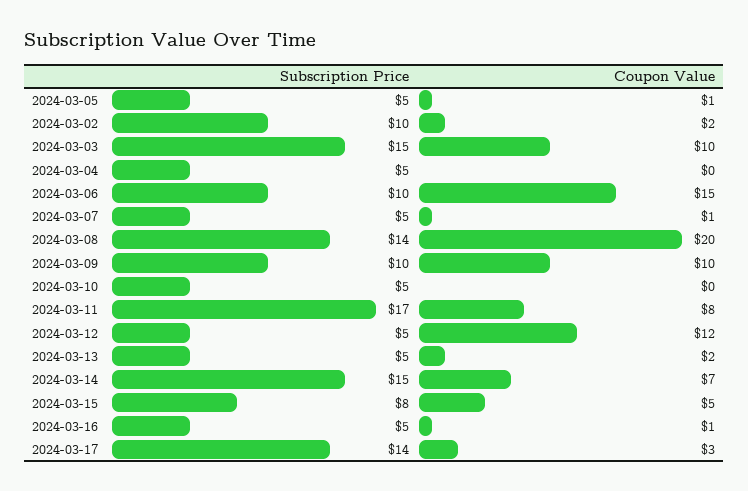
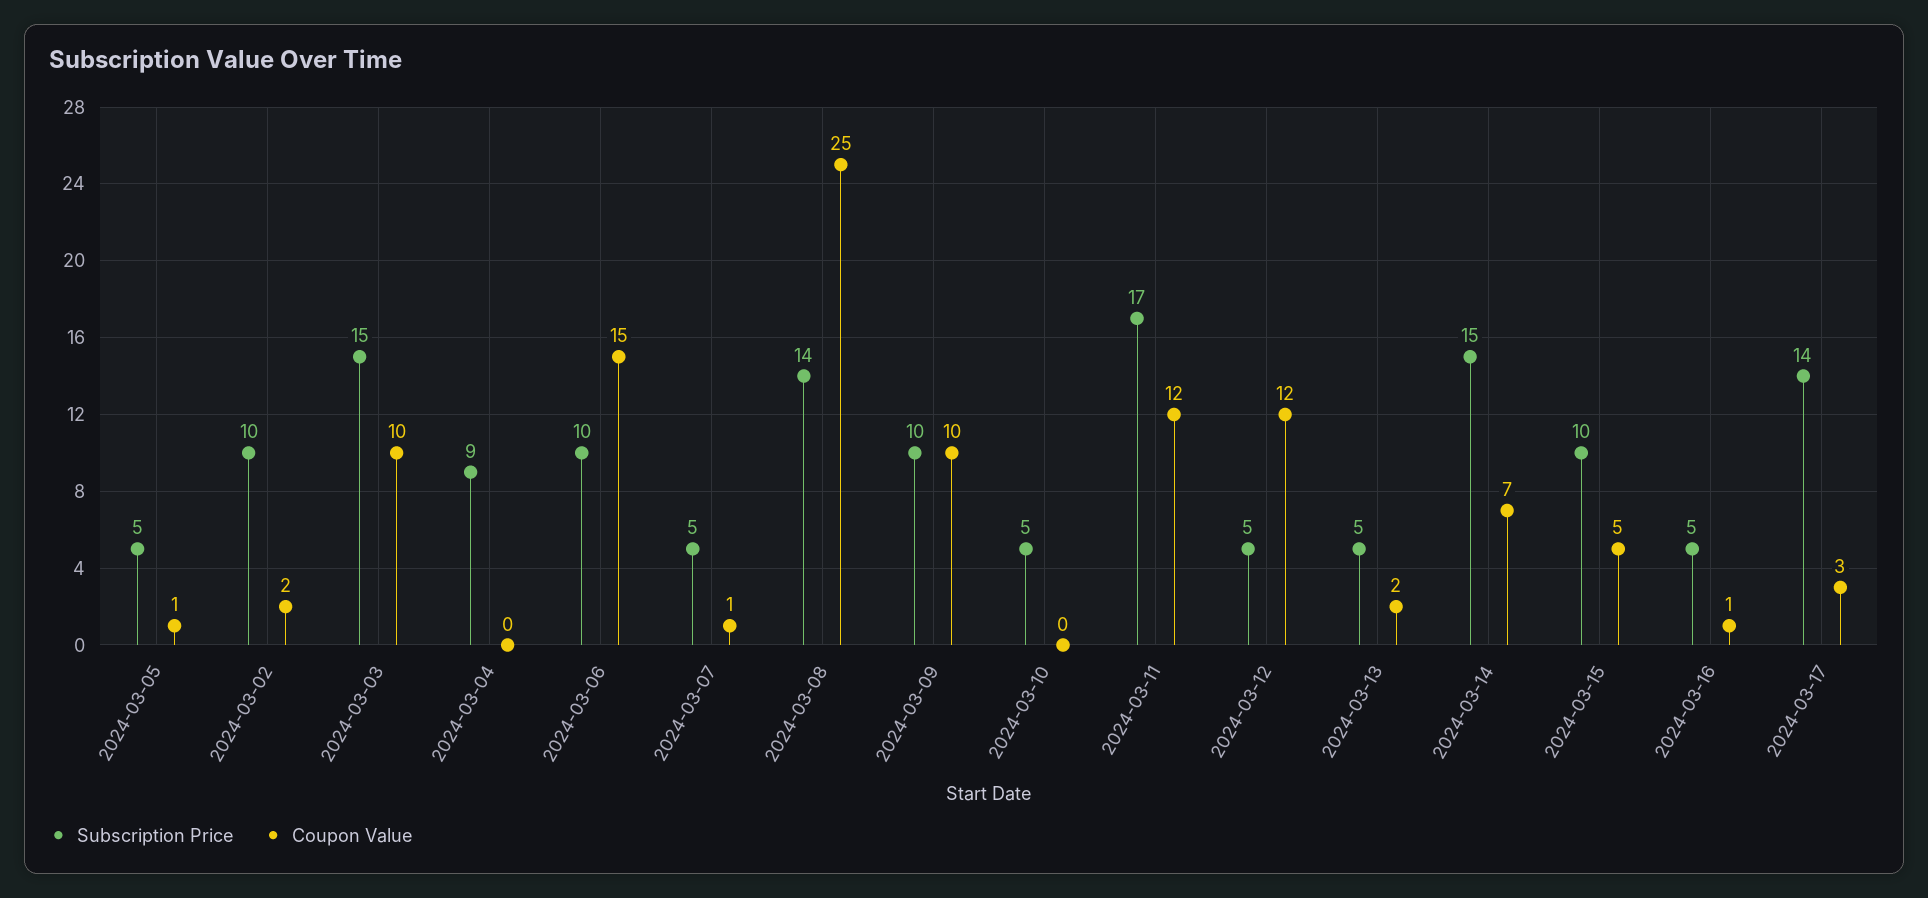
  {
    "Subscription Price": {
      "2024-03-05": 5,
      "2024-03-02": 10,
      "2024-03-03": 15,
-     "2024-03-04": 5,
+     "2024-03-04": 9,
      "2024-03-06": 10,
      "2024-03-07": 5,
      "2024-03-08": 14,
      "2024-03-09": 10,
      "2024-03-10": 5,
      "2024-03-11": 17,
      "2024-03-12": 5,
      "2024-03-13": 5,
      "2024-03-14": 15,
-     "2024-03-15": 8,
+     "2024-03-15": 10,
      "2024-03-16": 5,
      "2024-03-17": 14
    },
    "Coupon Value": {
      "2024-03-05": 1,
      "2024-03-02": 2,
      "2024-03-03": 10,
      "2024-03-04": 0,
      "2024-03-06": 15,
      "2024-03-07": 1,
-     "2024-03-08": 20,
+     "2024-03-08": 25,
      "2024-03-09": 10,
      "2024-03-10": 0,
-     "2024-03-11": 8,
+     "2024-03-11": 12,
      "2024-03-12": 12,
      "2024-03-13": 2,
      "2024-03-14": 7,
      "2024-03-15": 5,
      "2024-03-16": 1,
      "2024-03-17": 3
    }
  }

